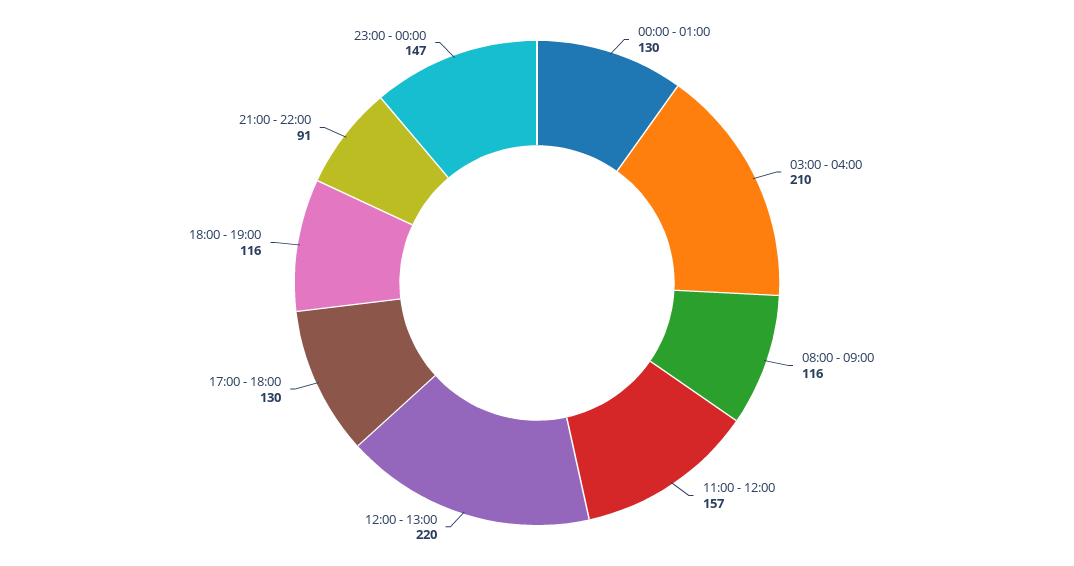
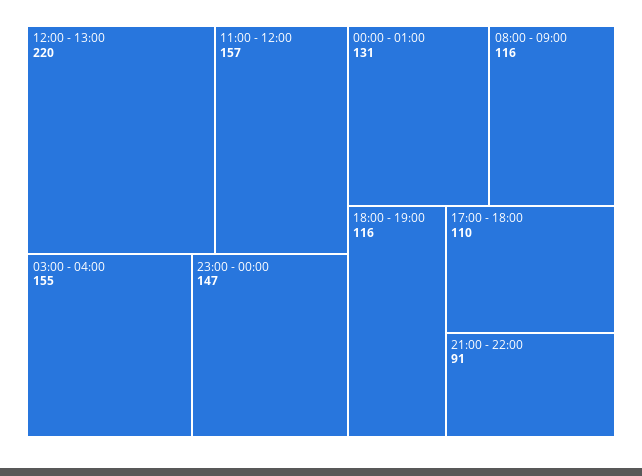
  {
-   "00:00 - 01:00": 130,
+   "00:00 - 01:00": 131,
-   "03:00 - 04:00": 210,
+   "03:00 - 04:00": 155,
    "08:00 - 09:00": 116,
    "11:00 - 12:00": 157,
    "12:00 - 13:00": 220,
-   "17:00 - 18:00": 130,
+   "17:00 - 18:00": 110,
    "18:00 - 19:00": 116,
    "21:00 - 22:00": 91,
    "23:00 - 00:00": 147
  }

